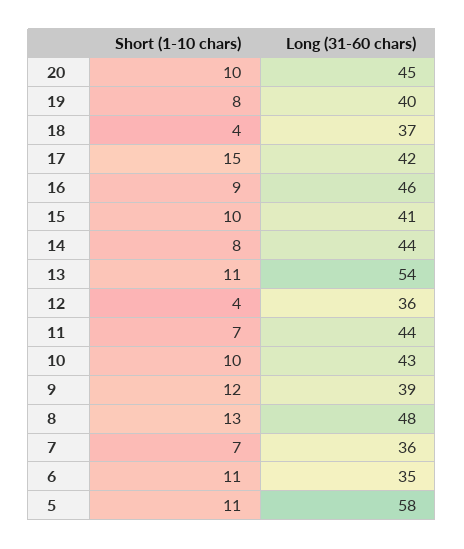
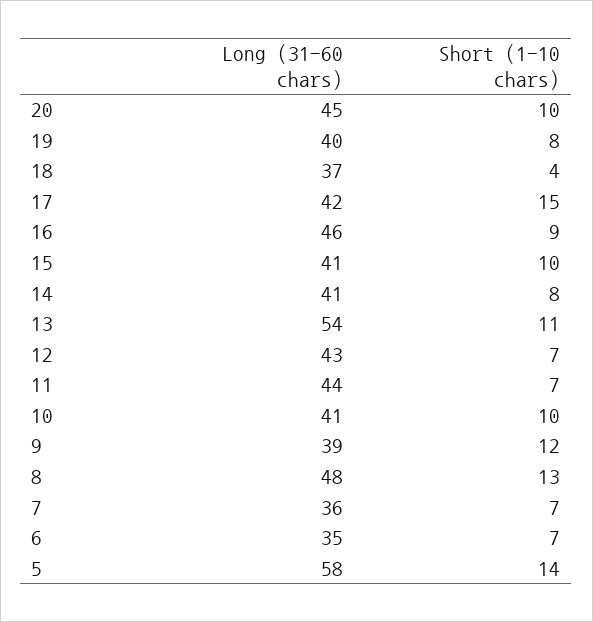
  {
    "Short (1-10 chars)": {
      "20": 10,
      "19": 8,
      "18": 4,
      "17": 15,
      "16": 9,
      "15": 10,
      "14": 8,
      "13": 11,
-     "12": 4,
+     "12": 7,
      "11": 7,
      "10": 10,
      "9": 12,
      "8": 13,
      "7": 7,
-     "6": 11,
+     "6": 7,
-     "5": 11
+     "5": 14
    },
    "Long (31-60 chars)": {
      "20": 45,
      "19": 40,
      "18": 37,
      "17": 42,
      "16": 46,
      "15": 41,
-     "14": 44,
+     "14": 41,
      "13": 54,
-     "12": 36,
+     "12": 43,
      "11": 44,
-     "10": 43,
+     "10": 41,
      "9": 39,
      "8": 48,
      "7": 36,
      "6": 35,
      "5": 58
    }
  }

